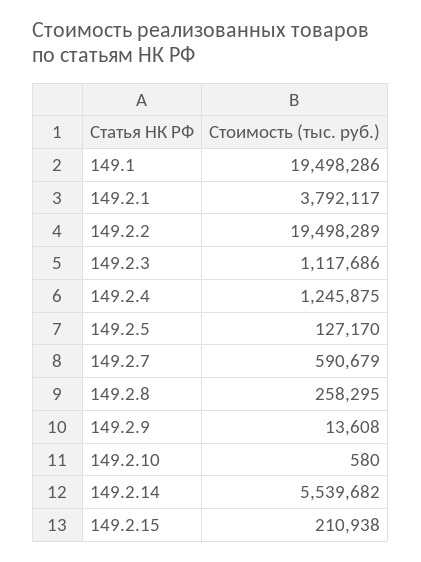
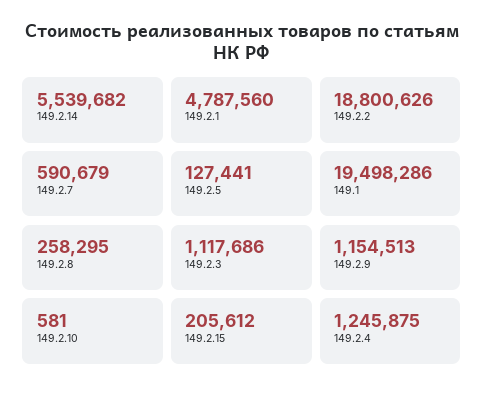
  {
    "149.1": 19498286,
-   "149.2.1": 3792117,
+   "149.2.1": 4787560,
-   "149.2.2": 19498289,
+   "149.2.2": 18800626,
    "149.2.3": 1117686,
    "149.2.4": 1245875,
-   "149.2.5": 127170,
+   "149.2.5": 127441,
    "149.2.7": 590679,
    "149.2.8": 258295,
-   "149.2.9": 13608,
+   "149.2.9": 1154513,
-   "149.2.10": 580,
+   "149.2.10": 581,
    "149.2.14": 5539682,
-   "149.2.15": 210938
+   "149.2.15": 205612
  }

